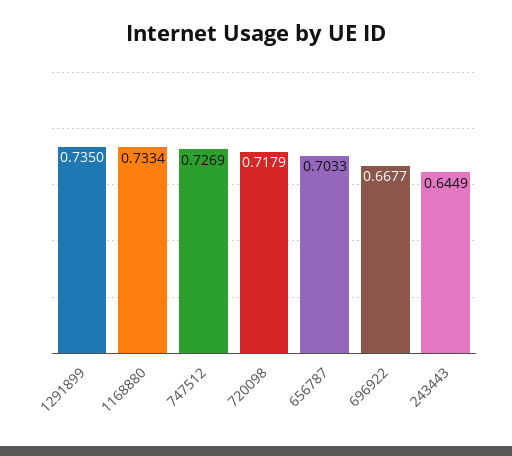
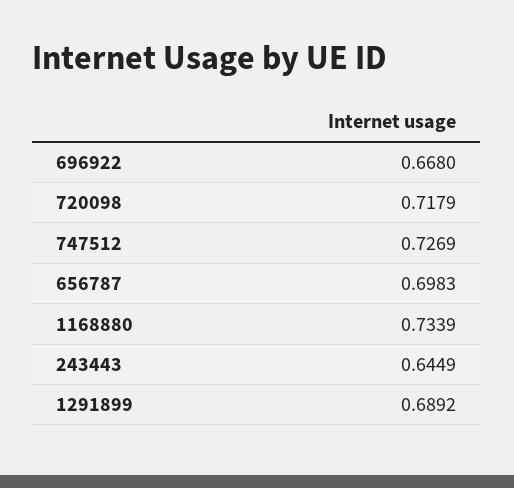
  {
-   "1291899": 0.735,
+   "1291899": 0.6892,
-   "1168880": 0.7334,
+   "1168880": 0.7339,
    "747512": 0.7269,
    "720098": 0.7179,
-   "656787": 0.7033,
+   "656787": 0.6983,
-   "696922": 0.6677,
+   "696922": 0.668,
    "243443": 0.6449
  }

